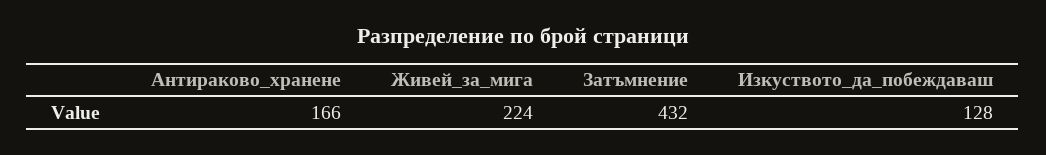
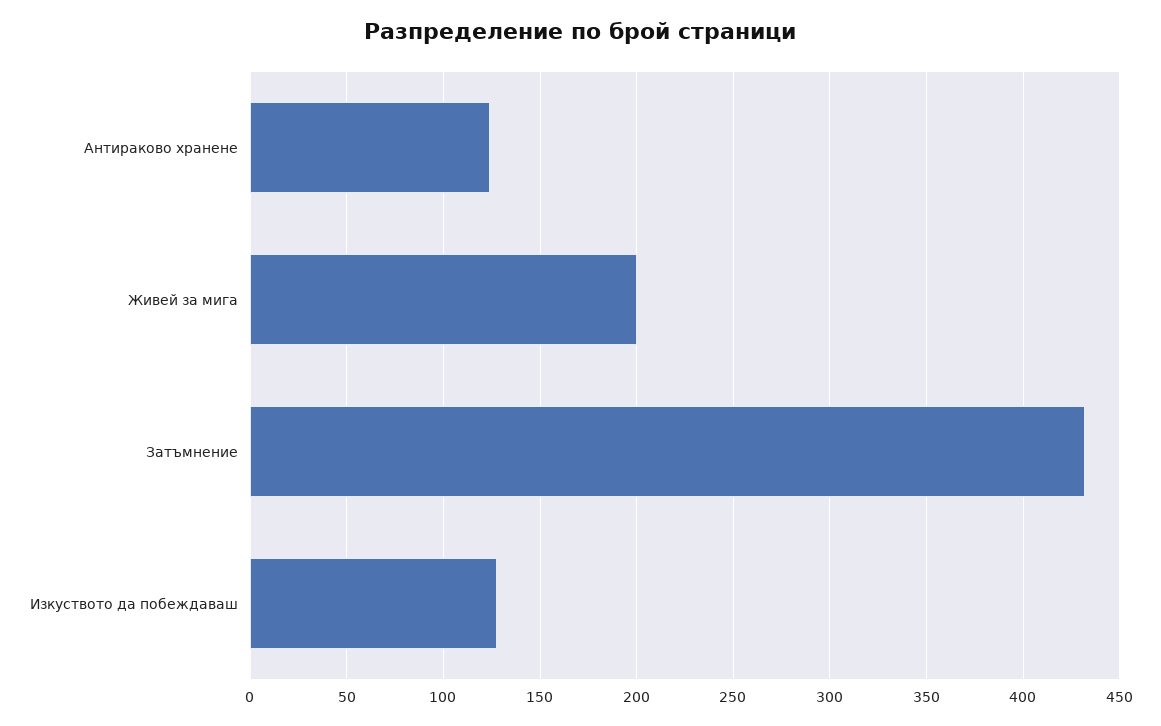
  {
-   "Антираково_хранене": 166,
+   "Антираково_хранене": 125,
-   "Живей_за_мига": 224,
+   "Живей_за_мига": 200,
    "Затъмнение": 432,
    "Изкуството_да_побеждаваш": 128
  }

